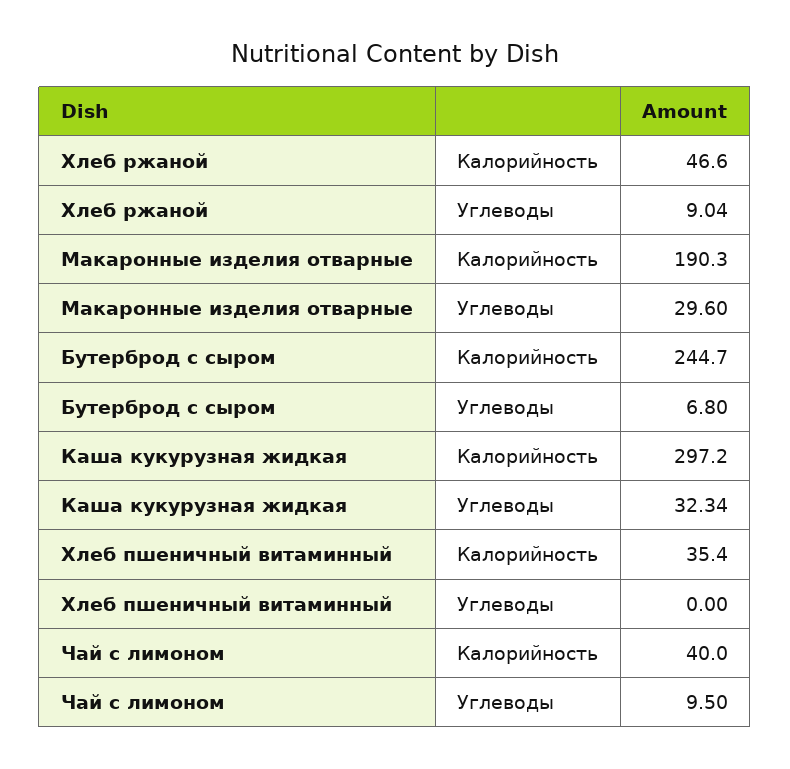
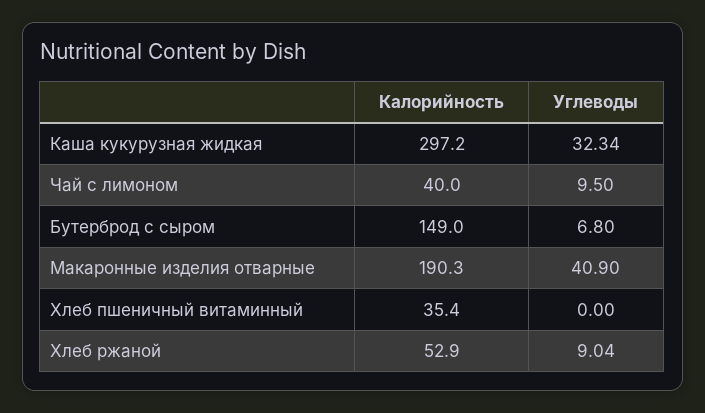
  {
    "Хлеб ржаной": {
-     "Калорийность": 46.6,
+     "Калорийность": 52.9,
      "Углеводы": 9.04
    },
    "Макаронные изделия отварные": {
      "Калорийность": 190.3,
-     "Углеводы": 29.6
+     "Углеводы": 40.9
    },
    "Бутерброд с сыром": {
-     "Калорийность": 244.7,
+     "Калорийность": 149,
      "Углеводы": 6.8
    },
    "Каша кукурузная жидкая": {
      "Калорийность": 297.2,
      "Углеводы": 32.34
    },
    "Хлеб пшеничный витаминный": {
      "Калорийность": 35.4,
      "Углеводы": 0
    },
    "Чай с лимоном": {
      "Калорийность": 40,
      "Углеводы": 9.5
    }
  }

